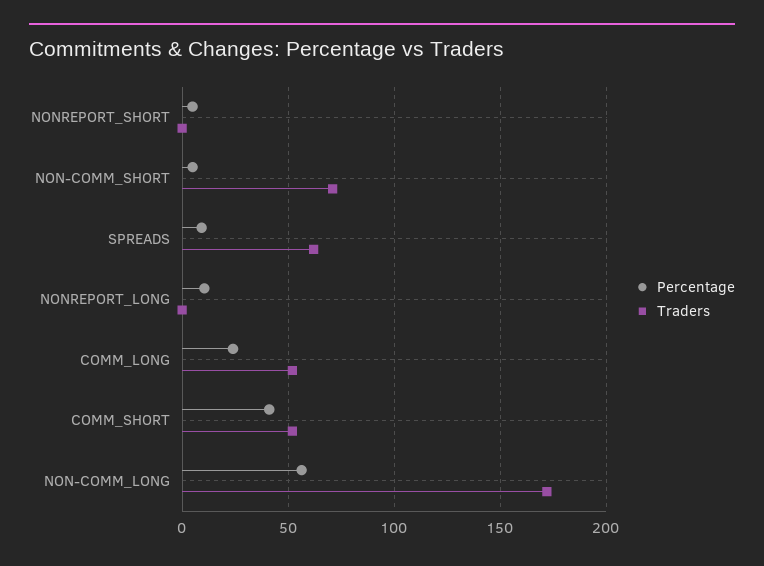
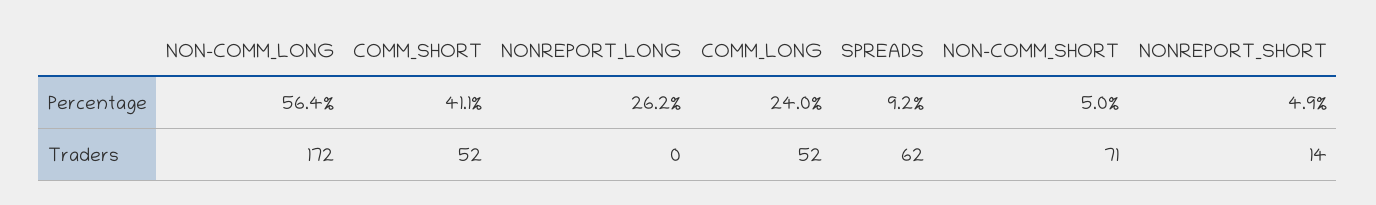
  {
    "Percentage": {
      "NONREPORT_SHORT": 4.9,
      "NON-COMM_SHORT": 5,
      "SPREADS": 9.2,
-     "NONREPORT_LONG": 10,
+     "NONREPORT_LONG": 26.2,
      "COMM_LONG": 24,
      "COMM_SHORT": 41.1,
      "NON-COMM_LONG": 56.4
    },
    "Traders": {
-     "NONREPORT_SHORT": 0,
+     "NONREPORT_SHORT": 14,
      "NON-COMM_SHORT": 71,
      "SPREADS": 62,
      "NONREPORT_LONG": 0,
      "COMM_LONG": 52,
      "COMM_SHORT": 52,
      "NON-COMM_LONG": 172
    }
  }

